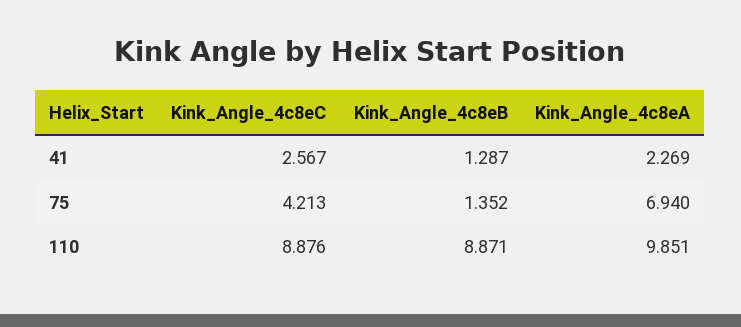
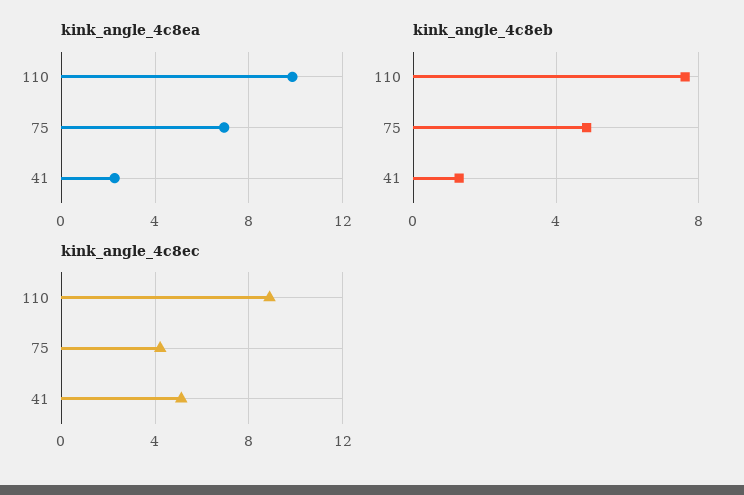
  {
    "Kink_Angle_4c8eC": {
-     "41": 2.567,
+     "41": 5,
      "75": 4.213,
      "110": 8.876
    },
    "Kink_Angle_4c8eB": {
      "41": 1.287,
-     "75": 1.352,
+     "75": 5,
-     "110": 8.871
+     "110": 7.5
    },
    "Kink_Angle_4c8eA": {
      "41": 2.269,
      "75": 6.94,
      "110": 9.851
    }
  }

